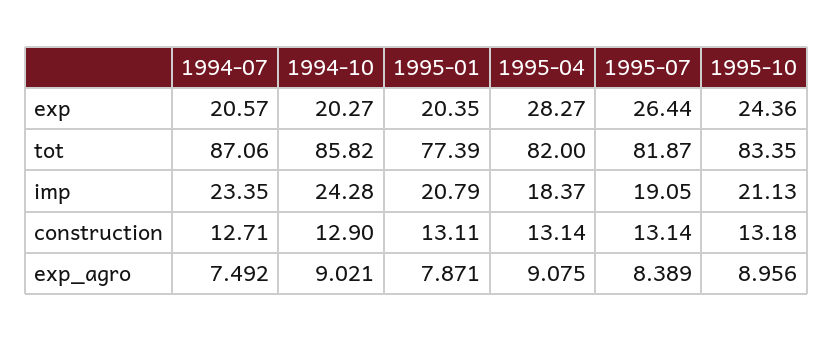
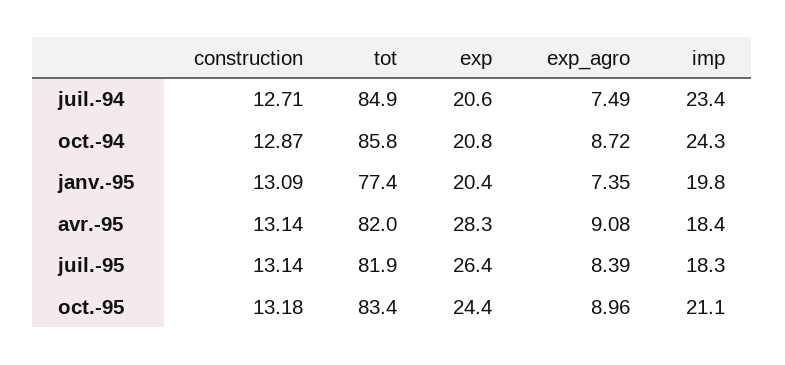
  {
    "1994-07": {
      "exp": 20.57,
-     "tot": 87.06,
+     "tot": 84.9,
      "imp": 23.35,
      "construction": 12.71,
      "exp_agro": 7.492
    },
    "1994-10": {
-     "exp": 20.27,
+     "exp": 20.8,
      "tot": 85.82,
      "imp": 24.28,
-     "construction": 12.9,
+     "construction": 12.87,
-     "exp_agro": 9.021
+     "exp_agro": 8.72
    },
    "1995-01": {
      "exp": 20.35,
      "tot": 77.39,
-     "imp": 20.79,
+     "imp": 19.8,
-     "construction": 13.11,
+     "construction": 13.09,
-     "exp_agro": 7.871
+     "exp_agro": 7.35
    },
    "1995-04": {
      "exp": 28.27,
      "tot": 82,
      "imp": 18.37,
      "construction": 13.14,
      "exp_agro": 9.075
    },
    "1995-07": {
      "exp": 26.44,
      "tot": 81.87,
-     "imp": 19.05,
+     "imp": 18.3,
      "construction": 13.14,
      "exp_agro": 8.389
    },
    "1995-10": {
      "exp": 24.36,
      "tot": 83.35,
      "imp": 21.13,
      "construction": 13.18,
      "exp_agro": 8.956
    }
  }

